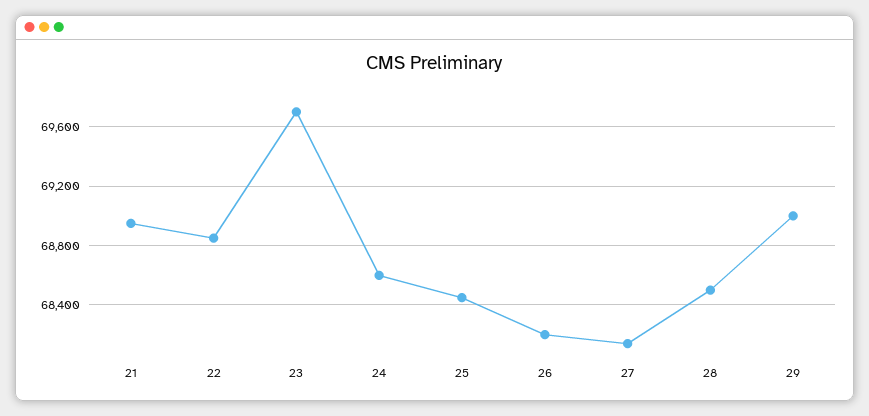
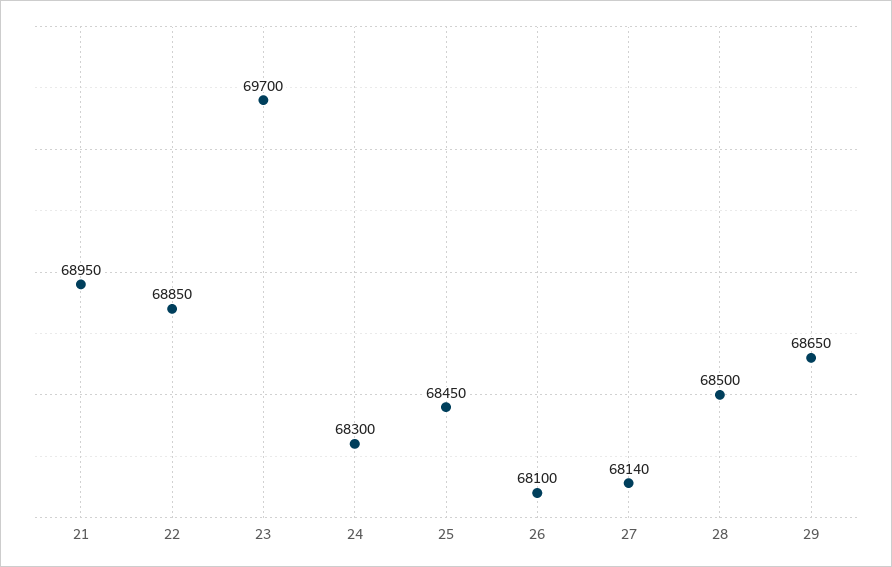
  {
    "21": 68950,
    "22": 68850,
    "23": 69700,
-   "24": 68600,
+   "24": 68300,
    "25": 68450,
-   "26": 68200,
+   "26": 68100,
    "27": 68140,
    "28": 68500,
-   "29": 69000
+   "29": 68650
  }

